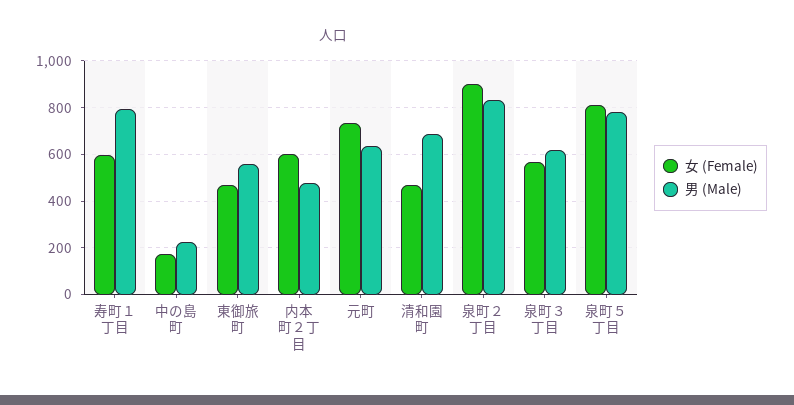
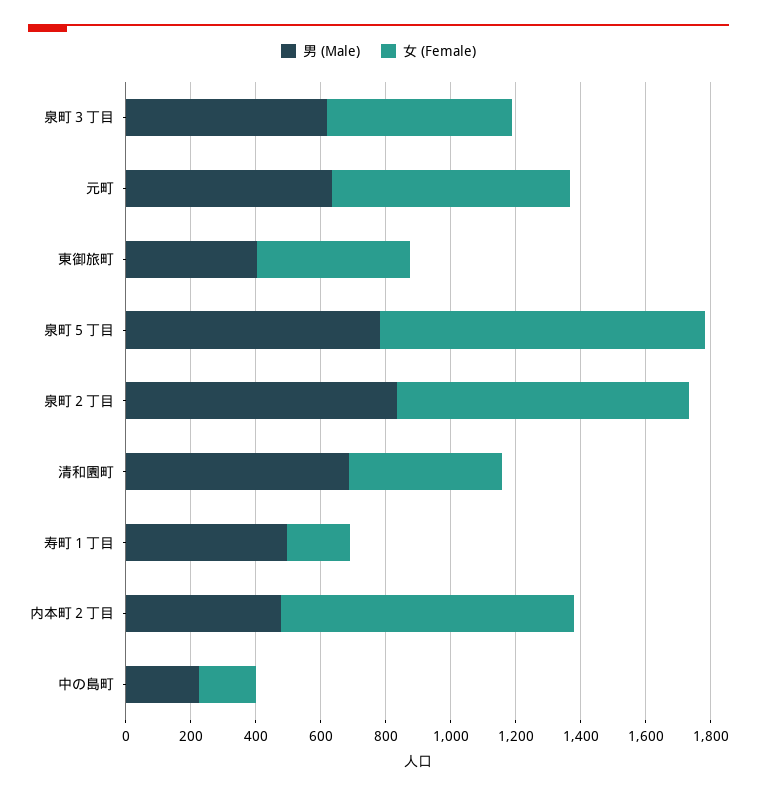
  {
    "女 (Female)": {
-     "寿町１丁目": 600,
+     "寿町１丁目": 200,
      "中の島町": 200,
      "東御旅町": 450,
-     "内本町２丁目": 600,
+     "内本町２丁目": 900,
      "元町": 750,
      "清和園町": 450,
      "泉町２丁目": 900,
      "泉町３丁目": 550,
-     "泉町５丁目": 800
+     "泉町５丁目": 1000
    },
    "男 (Male)": {
-     "寿町１丁目": 800,
+     "寿町１丁目": 500,
      "中の島町": 250,
-     "東御旅町": 550,
+     "東御旅町": 400,
      "内本町２丁目": 500,
      "元町": 650,
      "清和園町": 700,
      "泉町２丁目": 850,
      "泉町３丁目": 600,
      "泉町５丁目": 800
    }
  }

